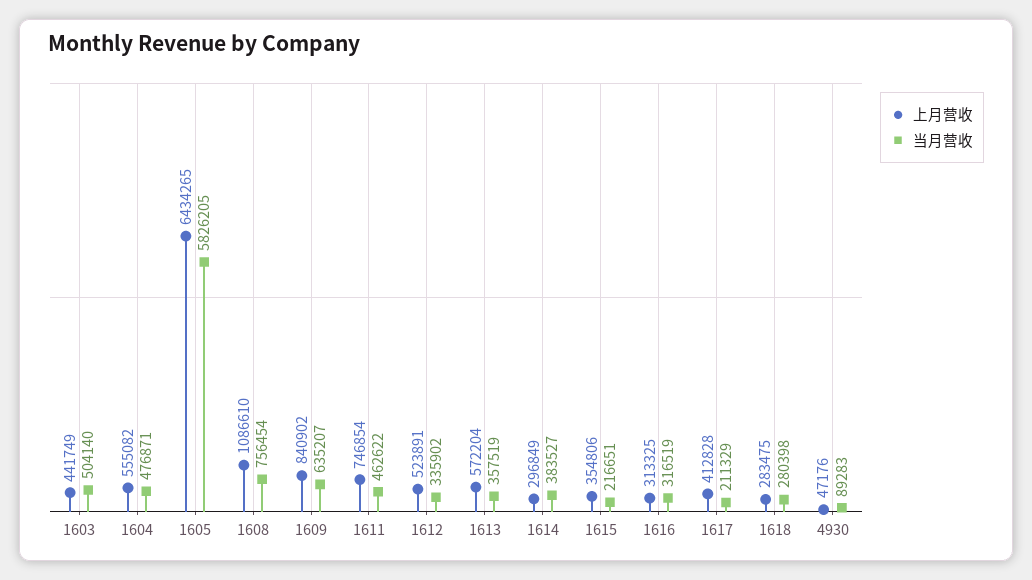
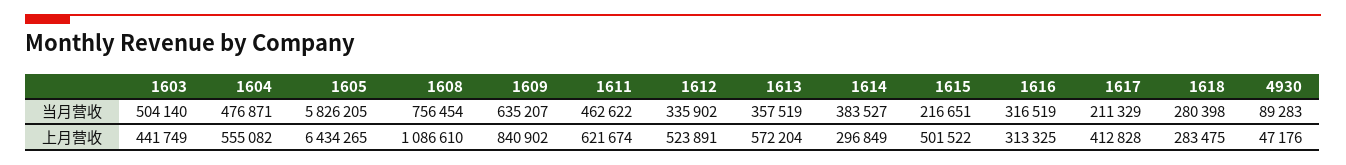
  {
    "上月营收": {
      "1603": 441749,
      "1604": 555082,
      "1605": 6434265,
      "1608": 1086610,
      "1609": 840902,
-     "1611": 746854,
+     "1611": 621674,
      "1612": 523891,
      "1613": 572204,
      "1614": 296849,
-     "1615": 354806,
+     "1615": 501522,
      "1616": 313325,
      "1617": 412828,
      "1618": 283475,
      "4930": 47176
    },
    "当月营收": {
      "1603": 504140,
      "1604": 476871,
      "1605": 5826205,
      "1608": 756454,
      "1609": 635207,
      "1611": 462622,
      "1612": 335902,
      "1613": 357519,
      "1614": 383527,
      "1615": 216651,
      "1616": 316519,
      "1617": 211329,
      "1618": 280398,
      "4930": 89283
    }
  }

